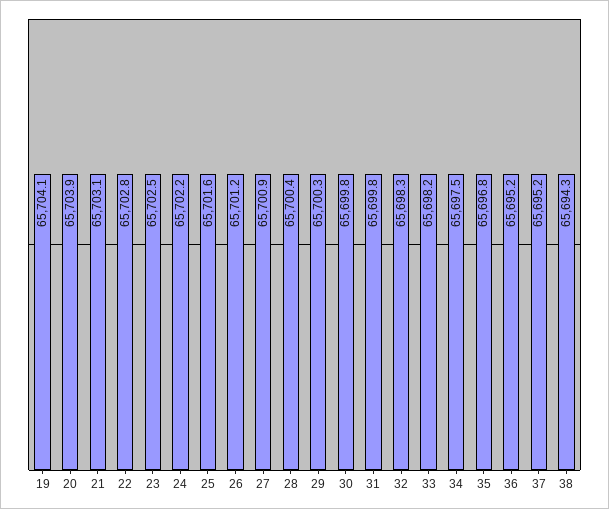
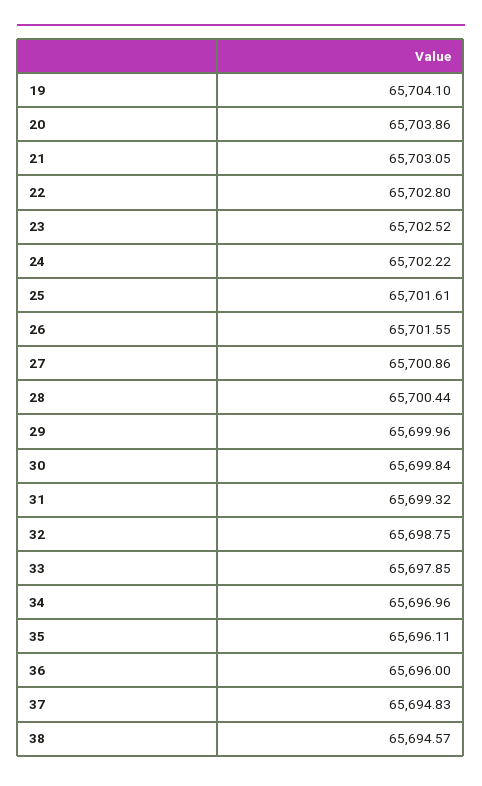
  {
    "19": 65704.1,
    "20": 65703.86,
    "21": 65703.05,
    "22": 65702.8,
    "23": 65702.52,
    "24": 65702.22,
    "25": 65701.61,
-   "26": 65701.2,
+   "26": 65701.55,
    "27": 65700.86,
    "28": 65700.44,
-   "29": 65700.3,
+   "29": 65699.96,
    "30": 65699.84,
-   "31": 65699.8,
+   "31": 65699.32,
-   "32": 65698.3,
+   "32": 65698.75,
-   "33": 65698.2,
+   "33": 65697.85,
-   "34": 65697.5,
+   "34": 65696.96,
-   "35": 65696.8,
+   "35": 65696.11,
-   "36": 65695.2,
+   "36": 65696,
-   "37": 65695.2,
+   "37": 65694.83,
-   "38": 65694.3
+   "38": 65694.57
  }

